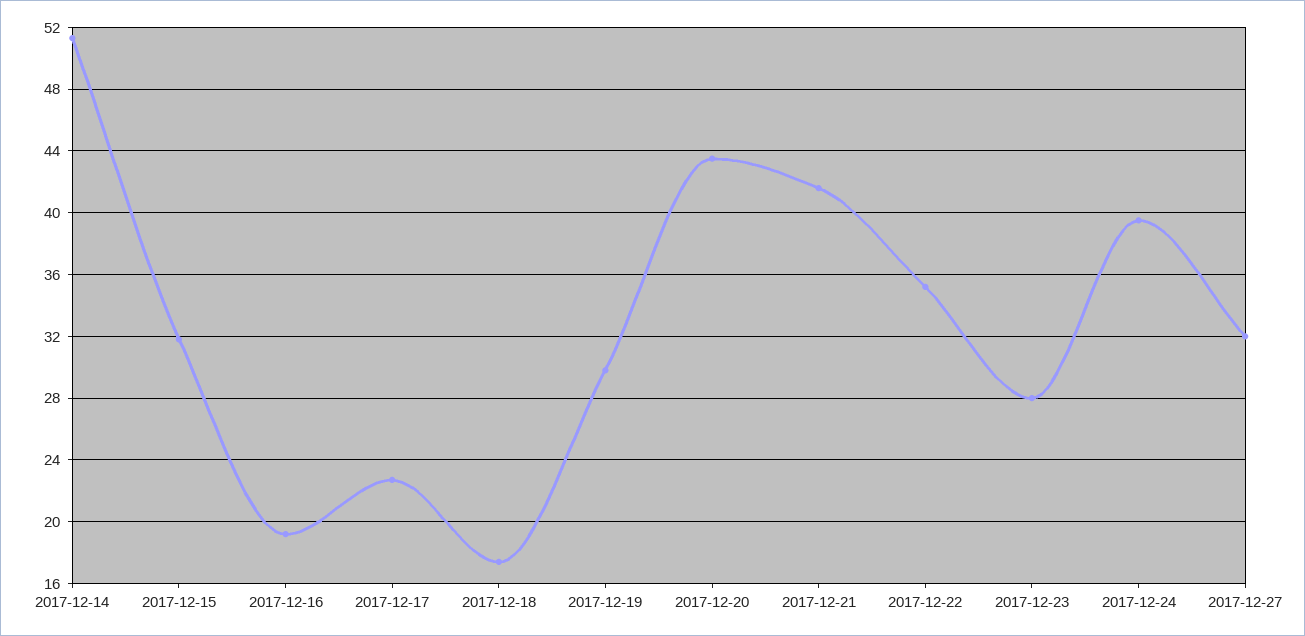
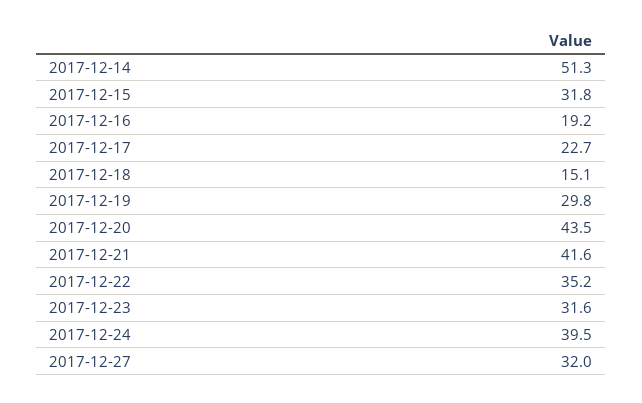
  {
    "2017-12-14": 51.3,
    "2017-12-15": 31.8,
    "2017-12-16": 19.2,
    "2017-12-17": 22.7,
-   "2017-12-18": 17.5,
+   "2017-12-18": 15.1,
    "2017-12-19": 29.8,
    "2017-12-20": 43.5,
    "2017-12-21": 41.6,
    "2017-12-22": 35.2,
-   "2017-12-23": 28,
+   "2017-12-23": 31.6,
    "2017-12-24": 39.5,
    "2017-12-27": 32
  }

